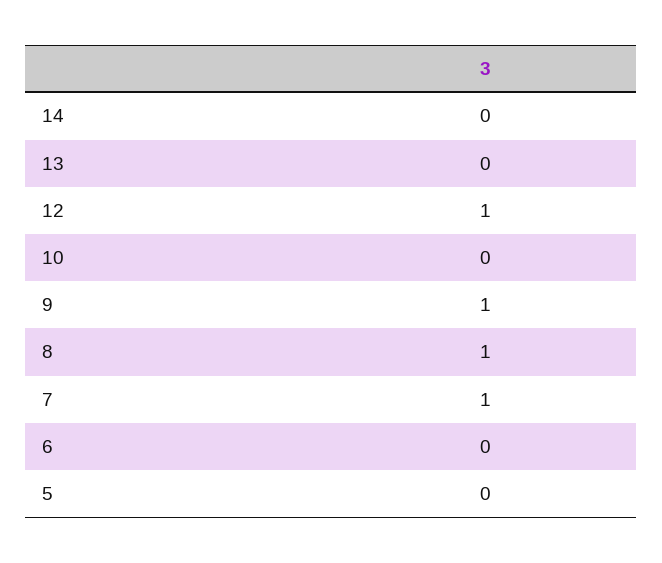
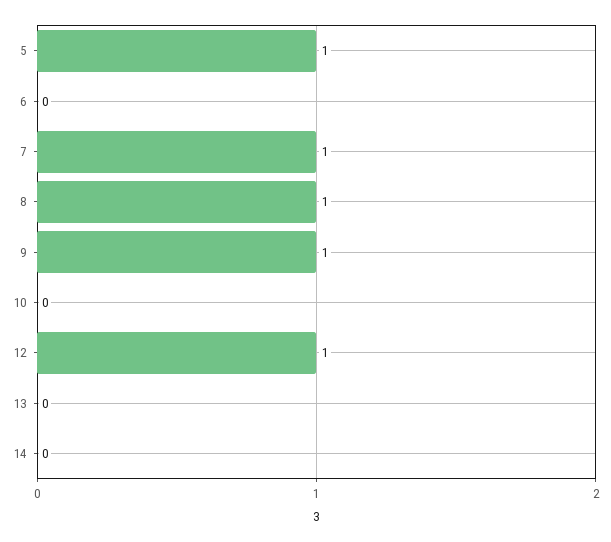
  {
    "14": 0,
    "13": 0,
    "12": 1,
    "10": 0,
    "9": 1,
    "8": 1,
    "7": 1,
    "6": 0,
-   "5": 0
+   "5": 1
  }

